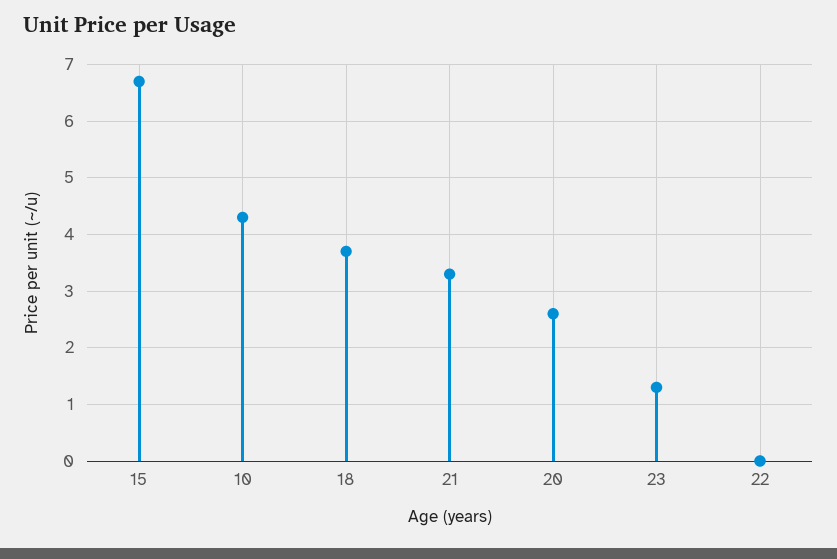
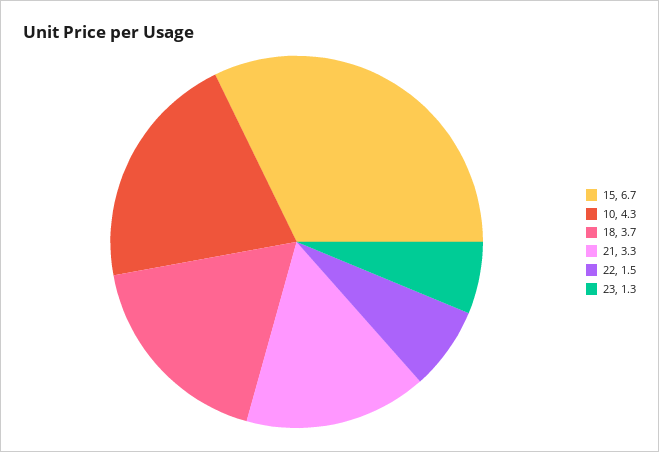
  {
    "15": 6.7,
    "10": 4.3,
    "18": 3.7,
    "21": 3.3,
-   "20": 2.5,
    "23": 1.3,
-   "22": 0
+   "22": 1.5
  }

